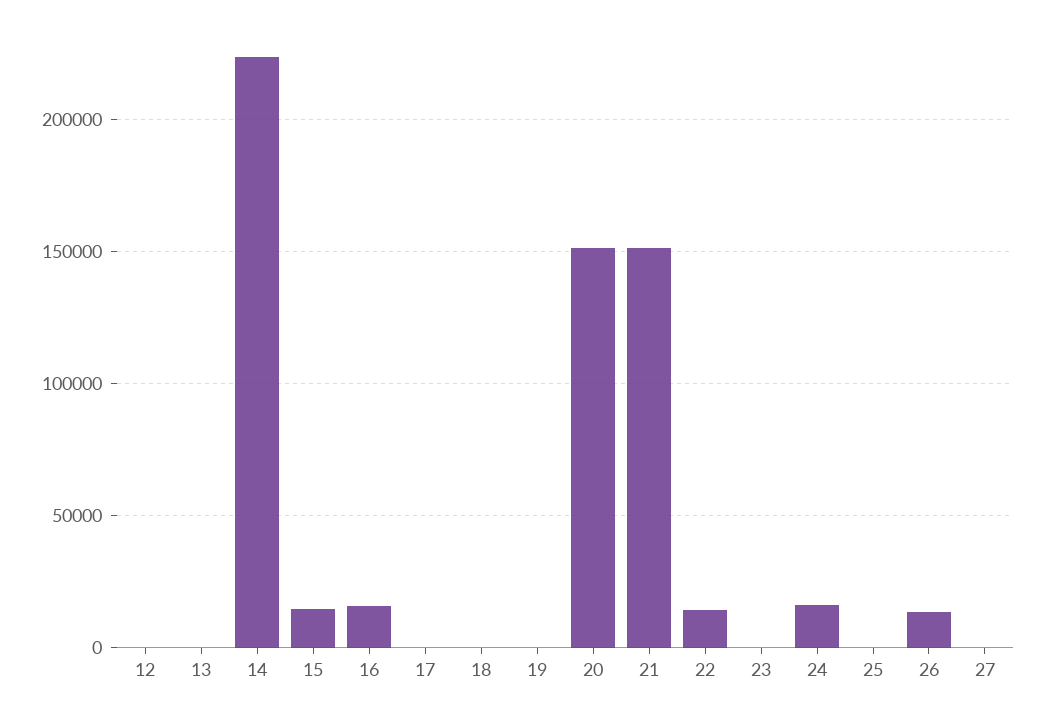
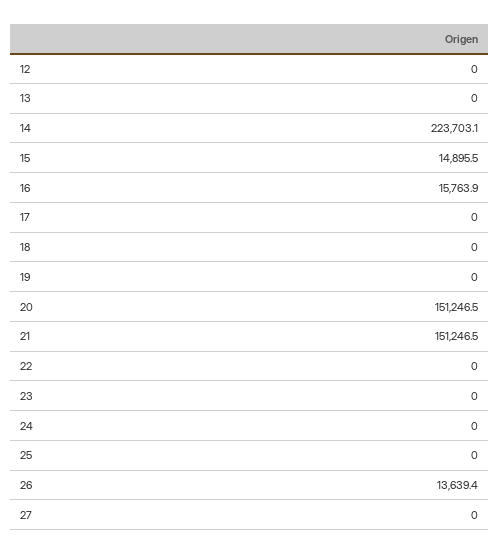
  {
    "12": 0,
    "13": 0,
    "14": 223703.1,
    "15": 14895.5,
    "16": 15763.9,
    "17": 0,
    "18": 0,
    "19": 0,
    "20": 151246.5,
    "21": 151246.5,
-   "22": 15000,
+   "22": 0,
    "23": 0,
-   "24": 15000,
+   "24": 0,
    "25": 0,
    "26": 13639.4,
    "27": 0
  }

